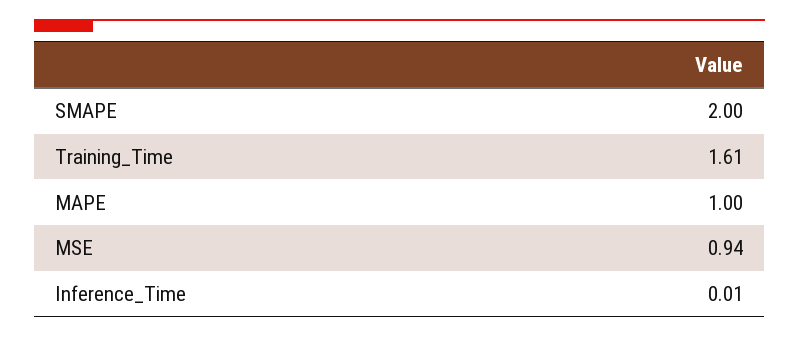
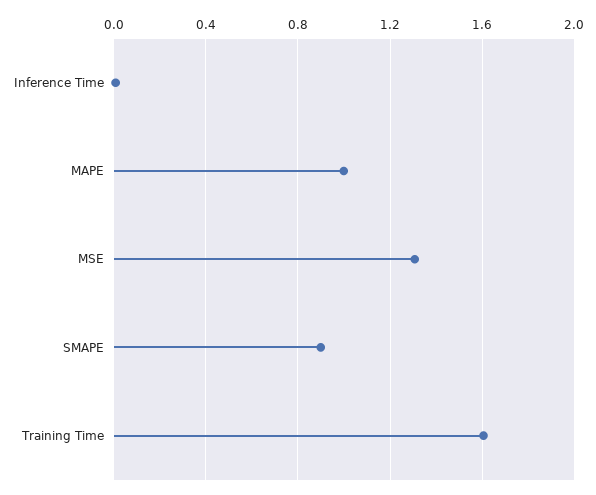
  {
-   "SMAPE": 2,
+   "SMAPE": 0.9,
    "Training_Time": 1.61,
    "MAPE": 1,
-   "MSE": 0.94,
+   "MSE": 1.3,
    "Inference_Time": 0.01
  }

